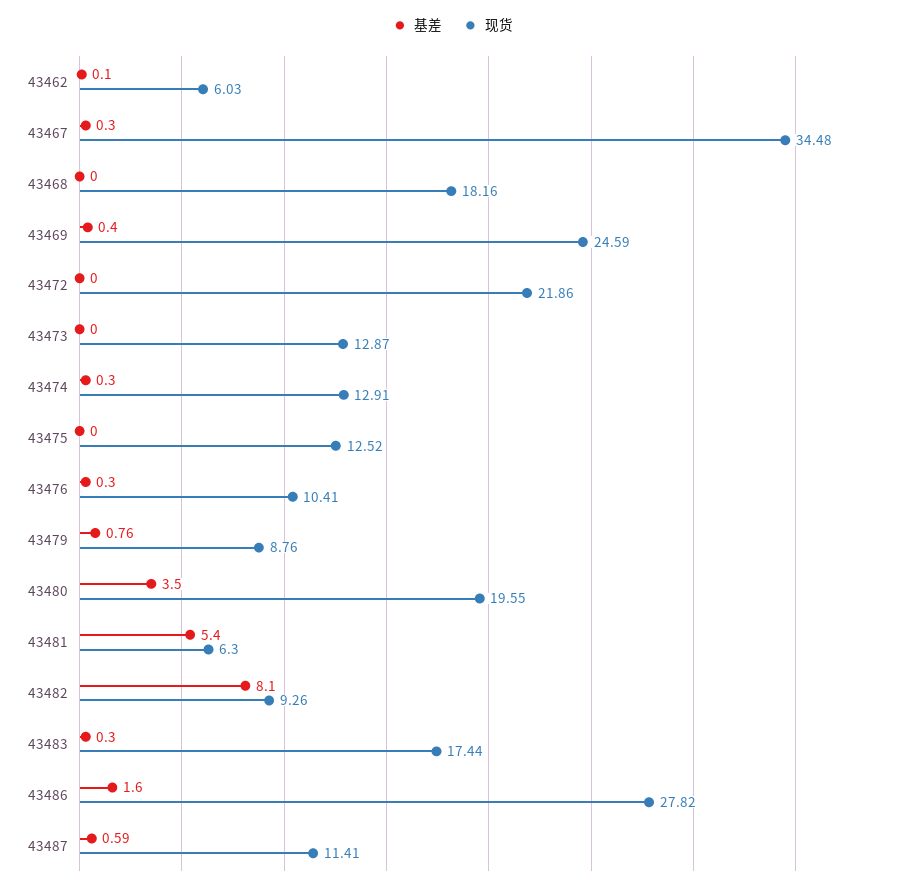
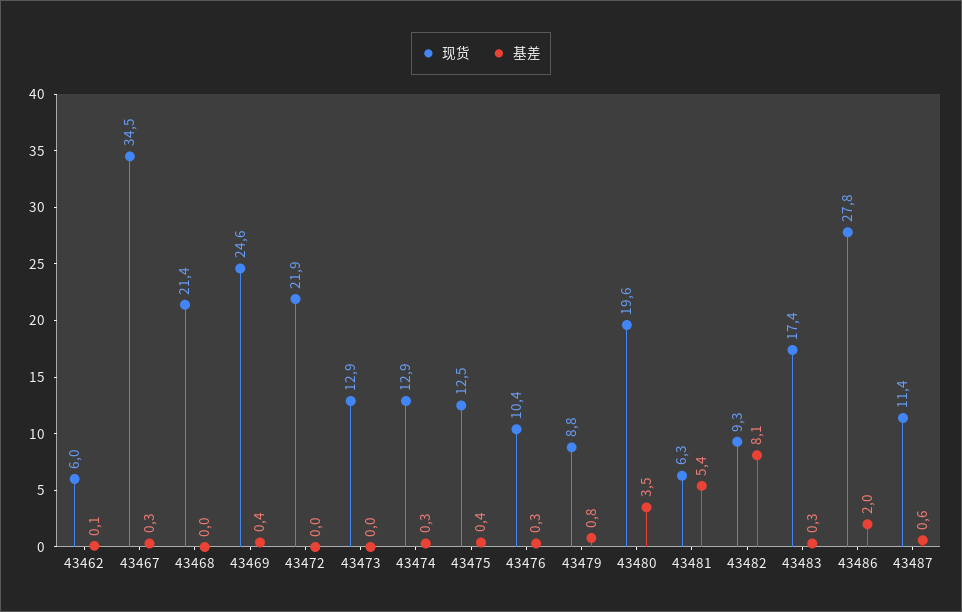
  {
    "基差": {
      "43462": 0.1,
      "43467": 0.3,
      "43468": 0,
      "43469": 0.4,
      "43472": 0,
      "43473": 0,
      "43474": 0.3,
-     "43475": 0,
+     "43475": 0.4,
      "43476": 0.3,
      "43479": 0.76,
      "43480": 3.5,
      "43481": 5.4,
      "43482": 8.1,
      "43483": 0.3,
-     "43486": 1.6,
+     "43486": 2,
      "43487": 0.59
    },
    "现货": {
      "43462": 6.03,
      "43467": 34.48,
-     "43468": 18.16,
+     "43468": 21.4,
      "43469": 24.59,
      "43472": 21.86,
      "43473": 12.87,
      "43474": 12.91,
      "43475": 12.52,
      "43476": 10.41,
      "43479": 8.76,
      "43480": 19.55,
      "43481": 6.3,
      "43482": 9.26,
      "43483": 17.44,
      "43486": 27.82,
      "43487": 11.41
    }
  }

